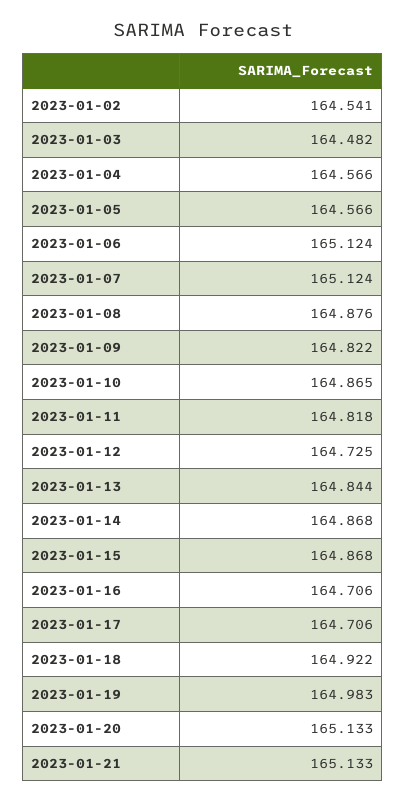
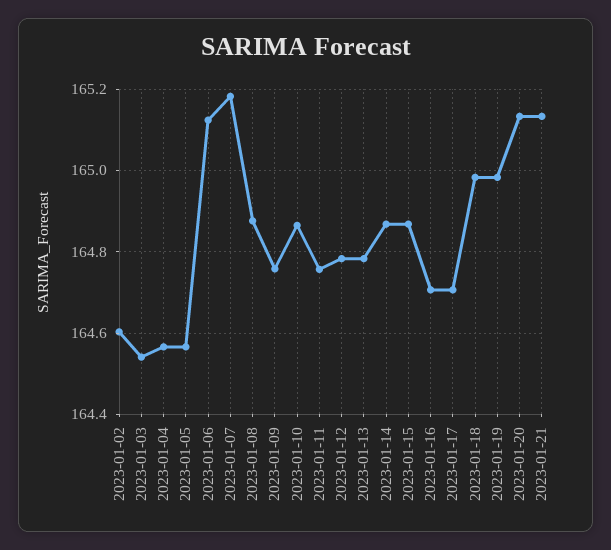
  {
-   "2023-01-02": 164.541,
+   "2023-01-02": 164.6,
-   "2023-01-03": 164.482,
+   "2023-01-03": 164.54,
    "2023-01-04": 164.566,
    "2023-01-05": 164.566,
    "2023-01-06": 165.124,
-   "2023-01-07": 165.124,
+   "2023-01-07": 165.18,
    "2023-01-08": 164.876,
-   "2023-01-09": 164.822,
+   "2023-01-09": 164.76,
    "2023-01-10": 164.865,
-   "2023-01-11": 164.818,
+   "2023-01-11": 164.76,
-   "2023-01-12": 164.725,
+   "2023-01-12": 164.78,
-   "2023-01-13": 164.844,
+   "2023-01-13": 164.78,
    "2023-01-14": 164.868,
    "2023-01-15": 164.868,
    "2023-01-16": 164.706,
    "2023-01-17": 164.706,
-   "2023-01-18": 164.922,
+   "2023-01-18": 164.98,
    "2023-01-19": 164.983,
    "2023-01-20": 165.133,
    "2023-01-21": 165.133
  }

